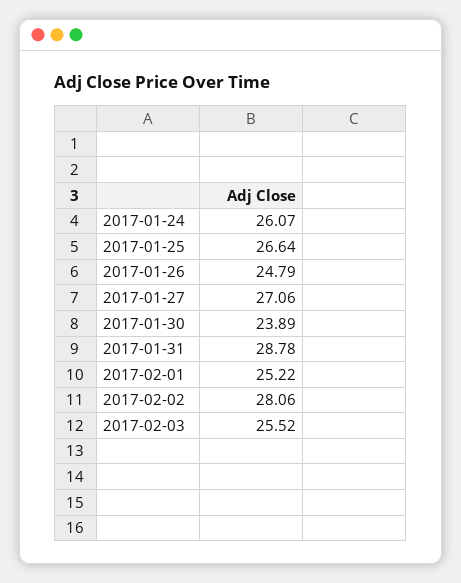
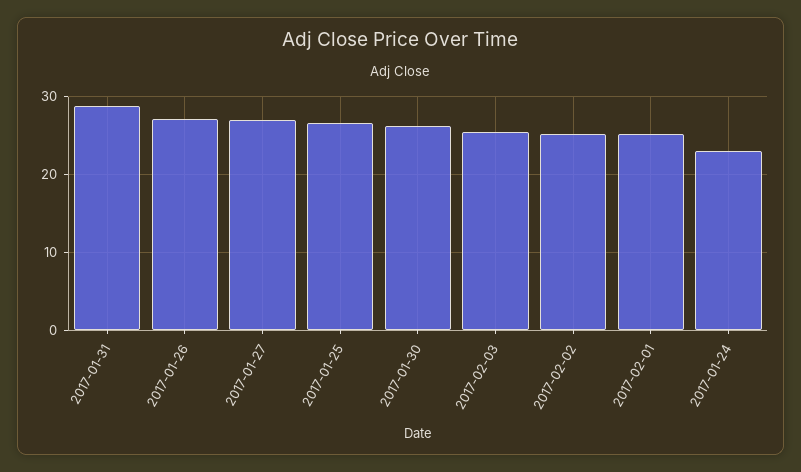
  {
-   "2017-01-24": 26.07,
+   "2017-01-24": 23,
    "2017-01-25": 26.64,
-   "2017-01-26": 24.79,
+   "2017-01-26": 27,
    "2017-01-27": 27.06,
-   "2017-01-30": 23.89,
+   "2017-01-30": 26,
    "2017-01-31": 28.78,
    "2017-02-01": 25.22,
-   "2017-02-02": 28.06,
+   "2017-02-02": 25,
    "2017-02-03": 25.52
  }

